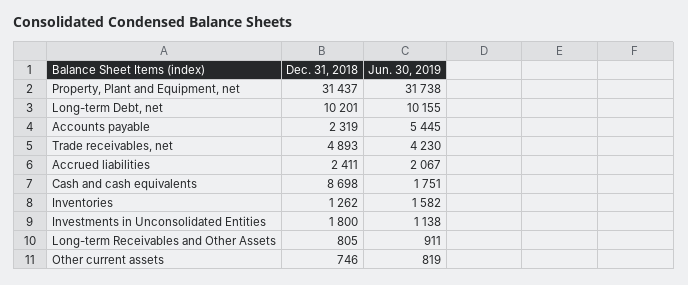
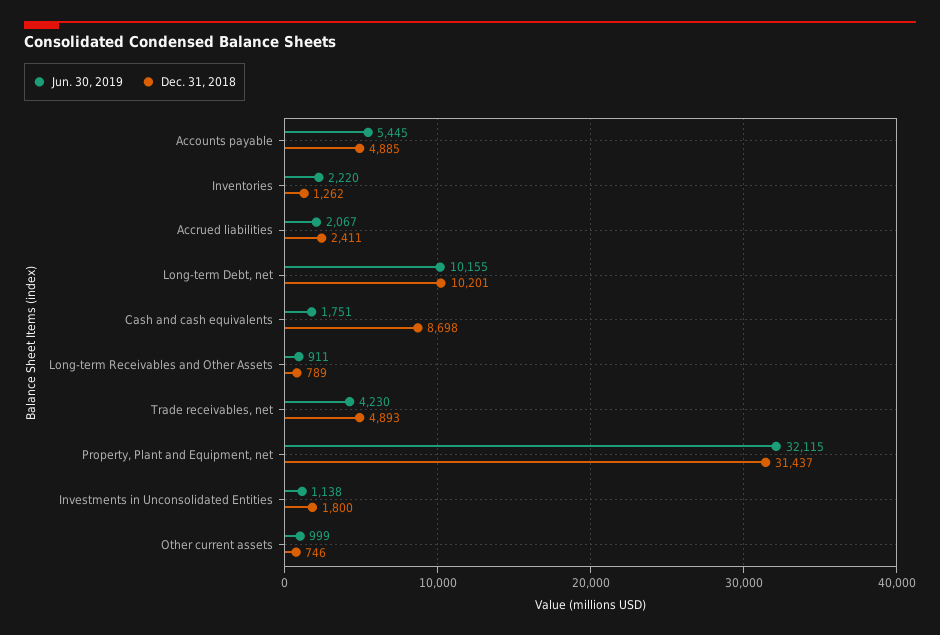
  {
    "Dec. 31, 2018": {
      "Property, Plant and Equipment, net": 31437,
      "Long-term Debt, net": 10201,
-     "Accounts payable": 2319,
+     "Accounts payable": 4885,
      "Trade receivables, net": 4893,
      "Accrued liabilities": 2411,
      "Cash and cash equivalents": 8698,
      "Inventories": 1262,
      "Investments in Unconsolidated Entities": 1800,
-     "Long-term Receivables and Other Assets": 805,
+     "Long-term Receivables and Other Assets": 789,
      "Other current assets": 746
    },
    "Jun. 30, 2019": {
-     "Property, Plant and Equipment, net": 31738,
+     "Property, Plant and Equipment, net": 32115,
      "Long-term Debt, net": 10155,
      "Accounts payable": 5445,
      "Trade receivables, net": 4230,
      "Accrued liabilities": 2067,
      "Cash and cash equivalents": 1751,
-     "Inventories": 1582,
+     "Inventories": 2220,
      "Investments in Unconsolidated Entities": 1138,
      "Long-term Receivables and Other Assets": 911,
-     "Other current assets": 819
+     "Other current assets": 999
    }
  }

